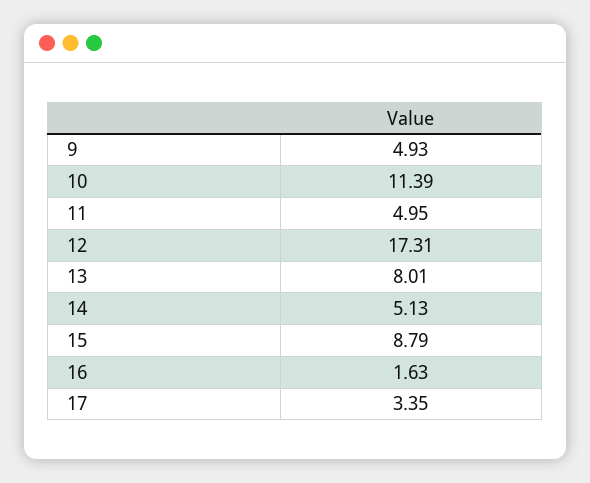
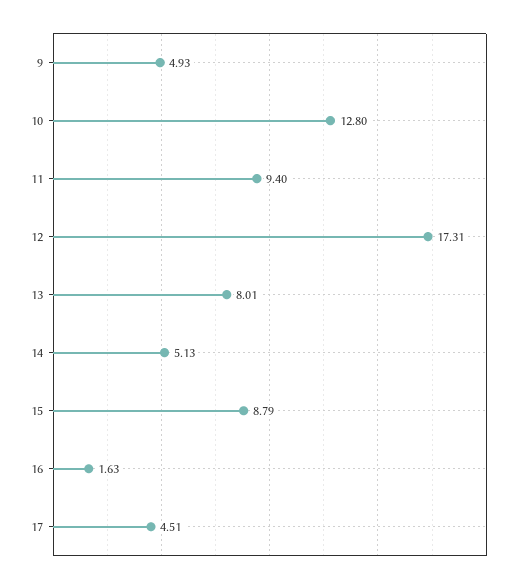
  {
    "9": 4.93,
-   "10": 11.39,
+   "10": 12.8,
-   "11": 4.95,
+   "11": 9.4,
    "12": 17.31,
    "13": 8.01,
    "14": 5.13,
    "15": 8.79,
    "16": 1.63,
-   "17": 3.35
+   "17": 4.51
  }

